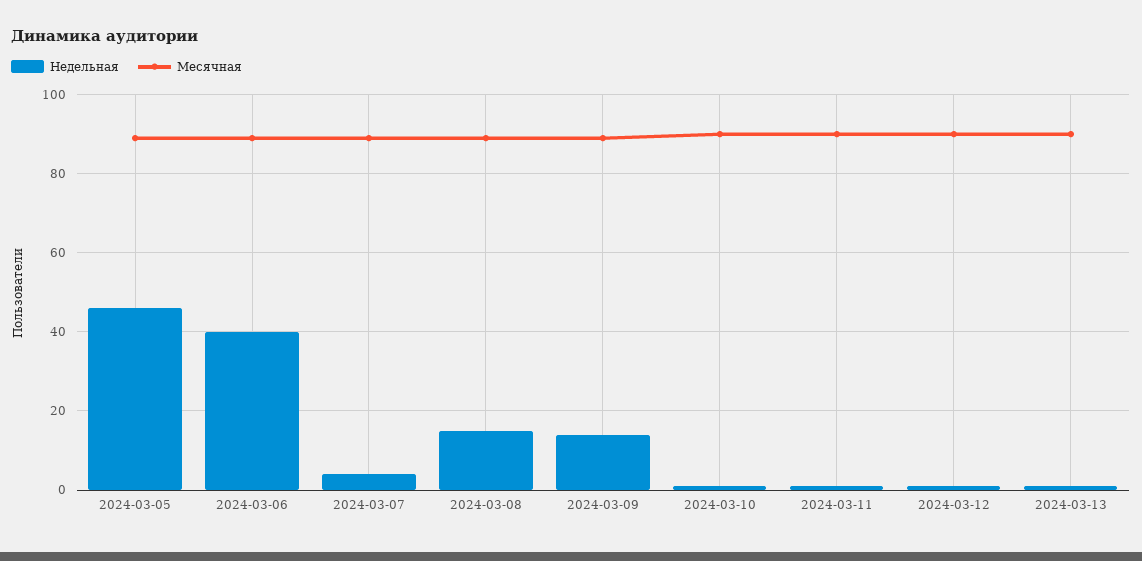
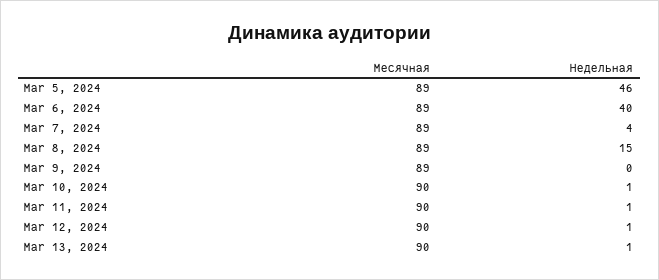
  {
    "Недельная": {
      "2024-03-05": 46,
      "2024-03-06": 40,
      "2024-03-07": 4,
      "2024-03-08": 15,
-     "2024-03-09": 15,
+     "2024-03-09": 0,
      "2024-03-10": 1,
      "2024-03-11": 1,
      "2024-03-12": 1,
      "2024-03-13": 1
    },
    "Месячная": {
      "2024-03-05": 89,
      "2024-03-06": 89,
      "2024-03-07": 89,
      "2024-03-08": 89,
      "2024-03-09": 89,
      "2024-03-10": 90,
      "2024-03-11": 90,
      "2024-03-12": 90,
      "2024-03-13": 90
    }
  }

